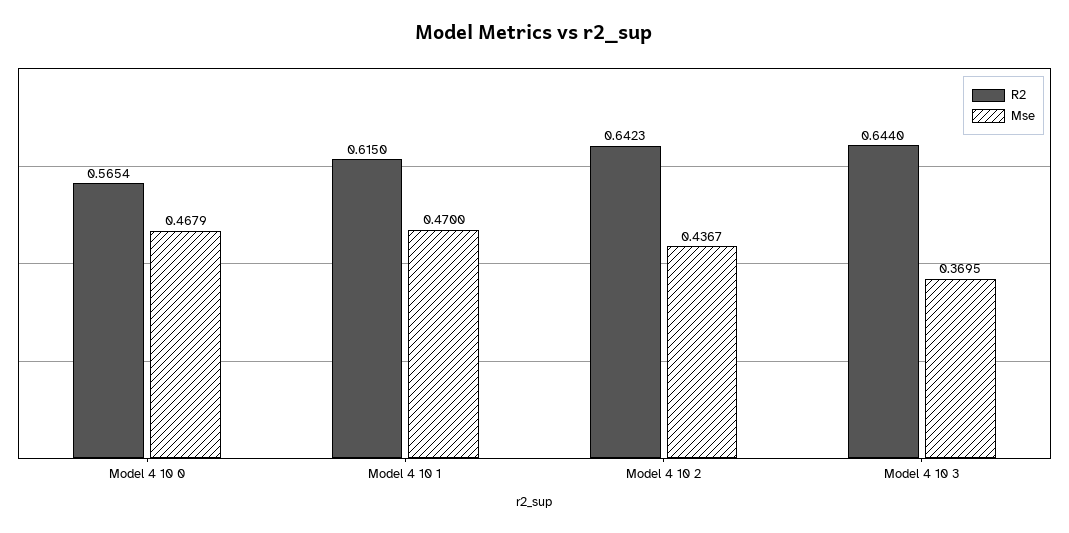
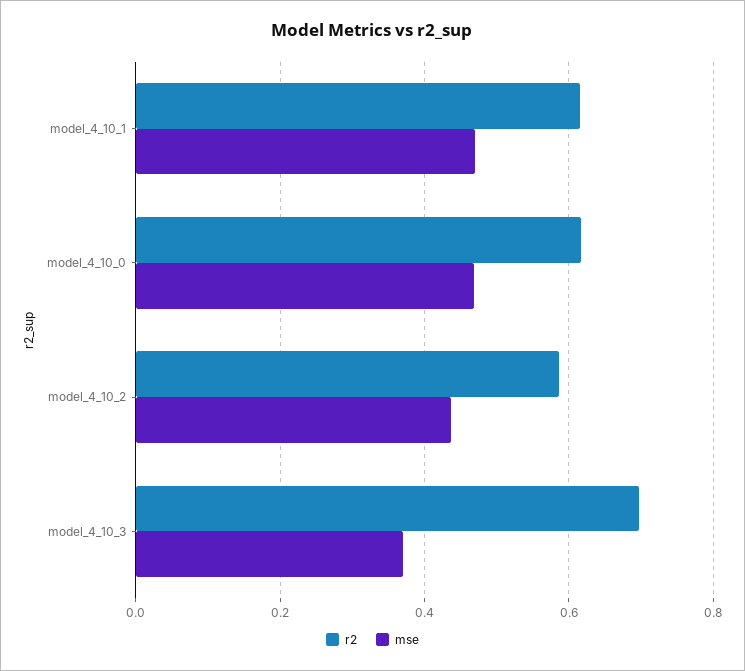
  {
    "R2": {
-     "Model 4 10 0": 0.5654,
+     "Model 4 10 0": 0.62,
      "Model 4 10 1": 0.615,
-     "Model 4 10 2": 0.6423,
+     "Model 4 10 2": 0.58,
-     "Model 4 10 3": 0.644
+     "Model 4 10 3": 0.7
    },
    "Mse": {
      "Model 4 10 0": 0.4679,
      "Model 4 10 1": 0.47,
      "Model 4 10 2": 0.4367,
      "Model 4 10 3": 0.3695
    }
  }

